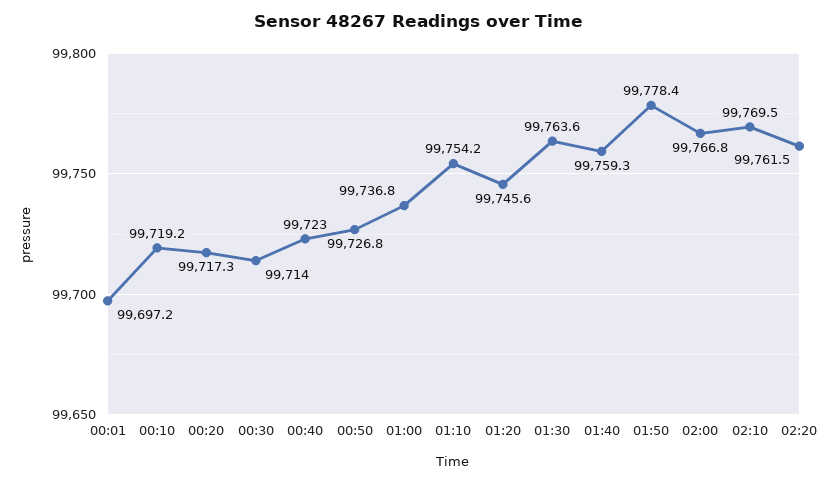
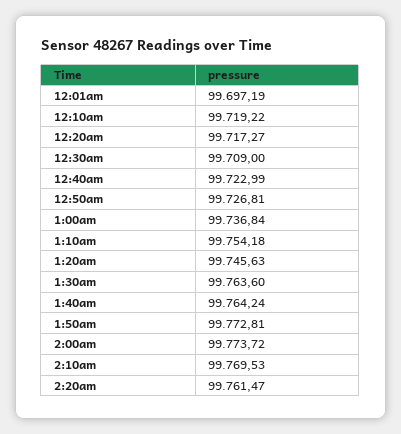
  {
    "00:01": 99697.19,
    "00:10": 99719.22,
    "00:20": 99717.27,
-   "00:30": 99714,
+   "00:30": 99709,
    "00:40": 99722.99,
    "00:50": 99726.81,
    "01:00": 99736.84,
    "01:10": 99754.18,
    "01:20": 99745.63,
    "01:30": 99763.6,
-   "01:40": 99759.3,
+   "01:40": 99764.24,
-   "01:50": 99778.4,
+   "01:50": 99772.81,
-   "02:00": 99766.8,
+   "02:00": 99773.72,
    "02:10": 99769.53,
    "02:20": 99761.47
  }

